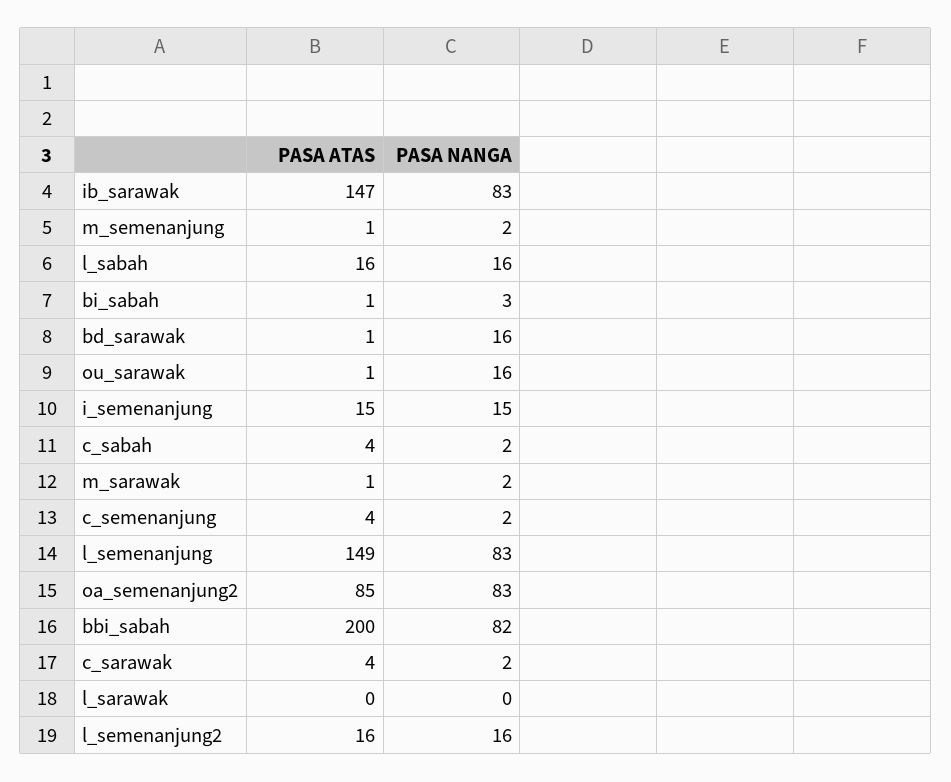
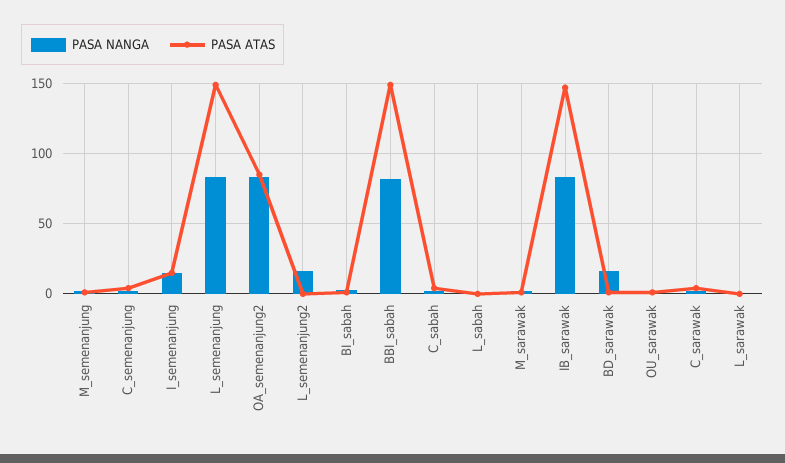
  {
    "PASA ATAS": {
      "ib_sarawak": 147,
      "m_semenanjung": 1,
-     "l_sabah": 16,
+     "l_sabah": 0,
      "bi_sabah": 1,
      "bd_sarawak": 1,
      "ou_sarawak": 1,
      "i_semenanjung": 15,
      "c_sabah": 4,
      "m_sarawak": 1,
      "c_semenanjung": 4,
      "l_semenanjung": 149,
      "oa_semenanjung2": 85,
-     "bbi_sabah": 200,
+     "bbi_sabah": 150,
      "c_sarawak": 4,
      "l_sarawak": 0,
-     "l_semenanjung2": 16
+     "l_semenanjung2": 0
    },
    "PASA NANGA": {
      "ib_sarawak": 83,
      "m_semenanjung": 2,
-     "l_sabah": 16,
+     "l_sabah": 0,
      "bi_sabah": 3,
      "bd_sarawak": 16,
-     "ou_sarawak": 16,
+     "ou_sarawak": 0,
      "i_semenanjung": 15,
      "c_sabah": 2,
      "m_sarawak": 2,
      "c_semenanjung": 2,
      "l_semenanjung": 83,
      "oa_semenanjung2": 83,
      "bbi_sabah": 82,
      "c_sarawak": 2,
      "l_sarawak": 0,
      "l_semenanjung2": 16
    }
  }

